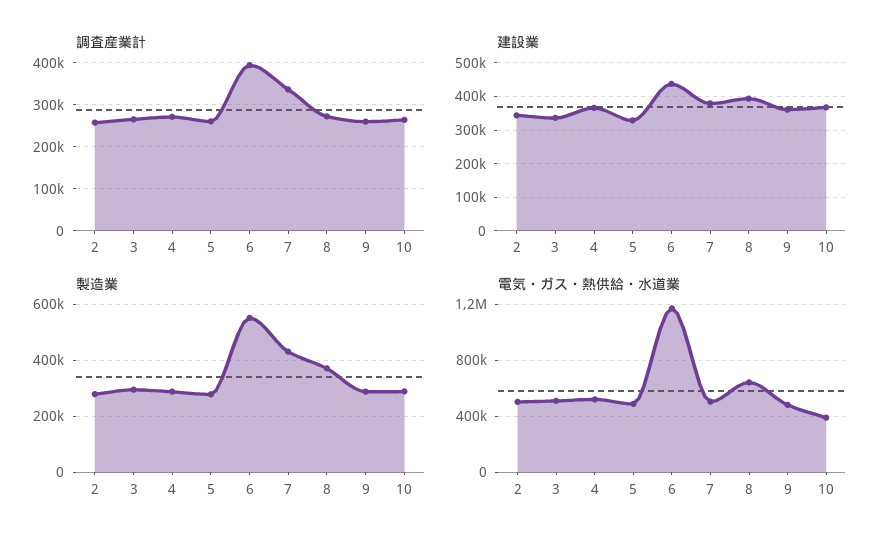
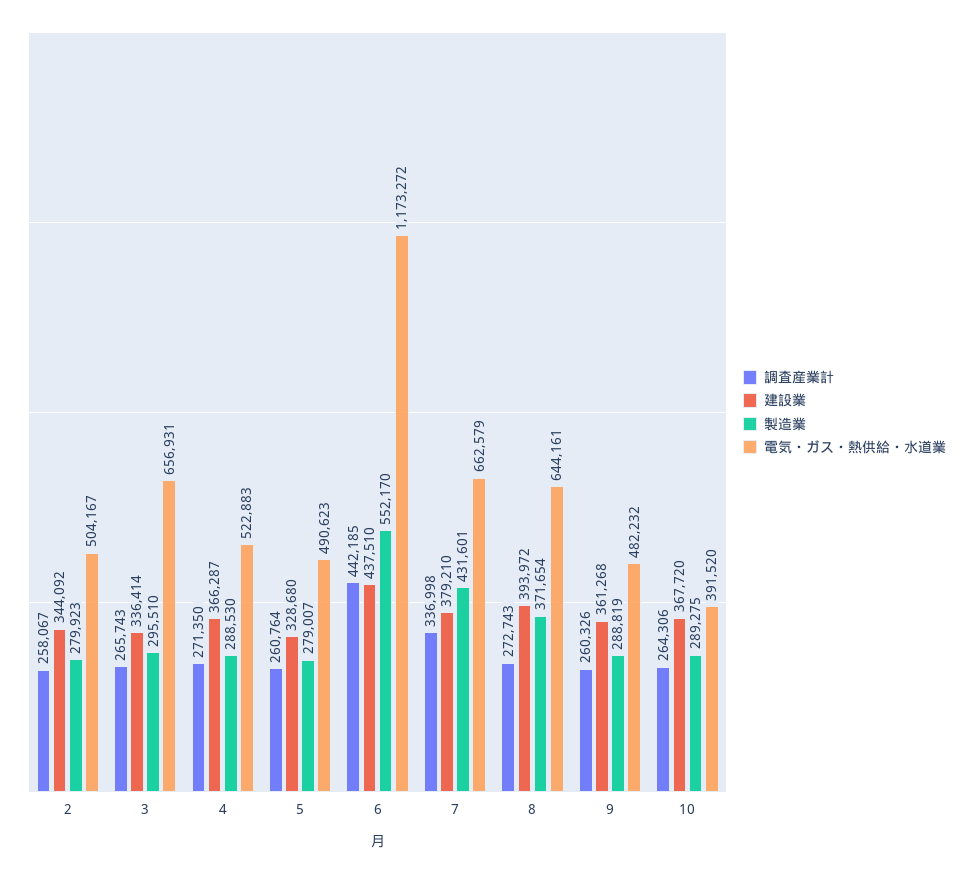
  {
    "調査産業計": {
      "2": 258067,
      "3": 265743,
      "4": 271350,
      "5": 260764,
-     "6": 400000,
+     "6": 442185,
      "7": 336998,
      "8": 272743,
      "9": 260326,
      "10": 264306
    },
    "建設業": {
      "2": 344092,
      "3": 336414,
      "4": 366287,
      "5": 328680,
      "6": 437510,
      "7": 379210,
      "8": 393972,
      "9": 361268,
      "10": 367720
    },
    "製造業": {
      "2": 279923,
      "3": 295510,
      "4": 288530,
      "5": 279007,
      "6": 552170,
      "7": 431601,
      "8": 371654,
      "9": 288819,
      "10": 289275
    },
    "電気・ガス・熱供給・水道業": {
      "2": 504167,
-     "3": 500000,
+     "3": 656931,
      "4": 522883,
      "5": 490623,
      "6": 1173272,
-     "7": 500000,
+     "7": 662579,
      "8": 644161,
      "9": 482232,
      "10": 391520
    }
  }

